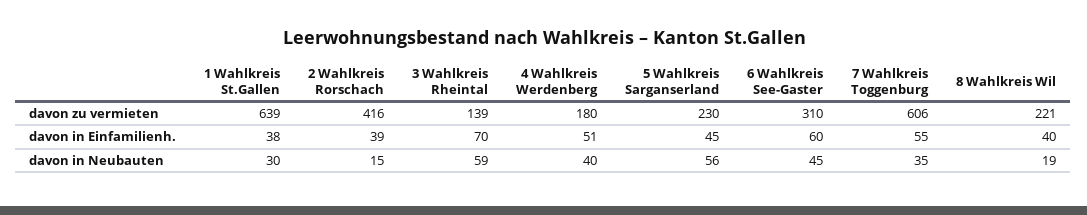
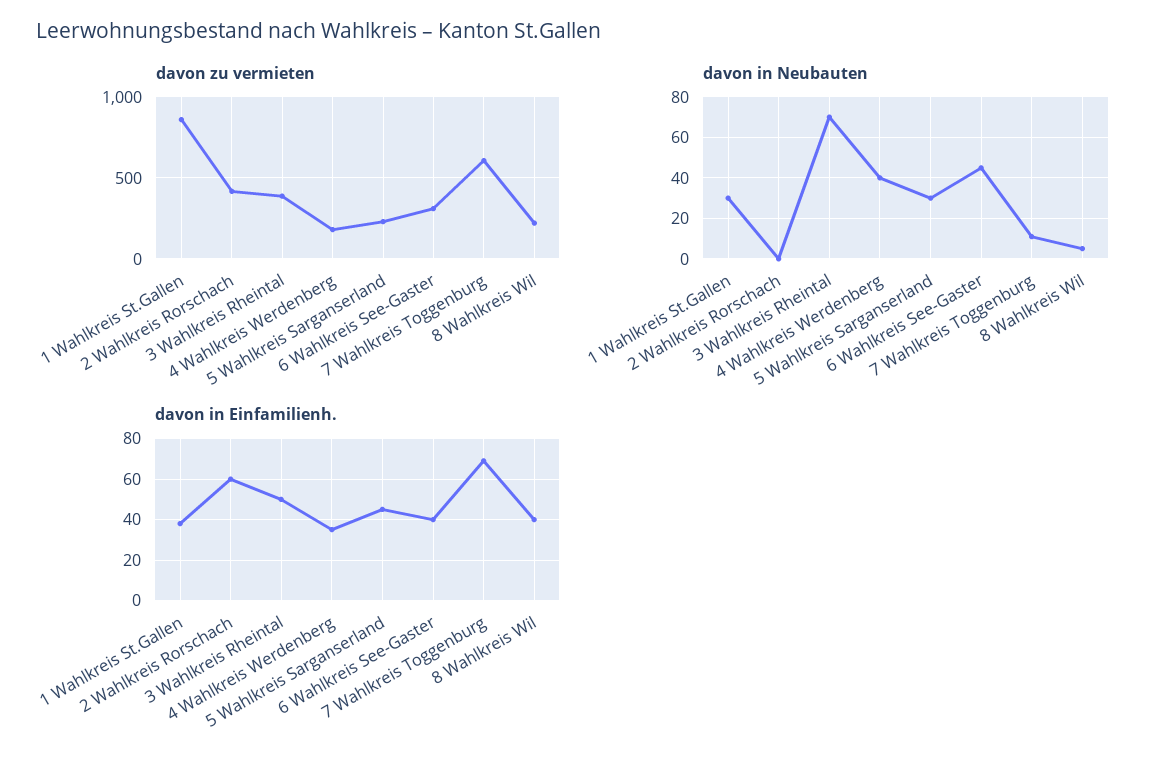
  {
    "davon zu vermieten": {
-     "1 Wahlkreis St.Gallen": 639,
+     "1 Wahlkreis St.Gallen": 850,
      "2 Wahlkreis Rorschach": 416,
-     "3 Wahlkreis Rheintal": 139,
+     "3 Wahlkreis Rheintal": 400,
      "4 Wahlkreis Werdenberg": 180,
      "5 Wahlkreis Sarganserland": 230,
      "6 Wahlkreis See-Gaster": 310,
      "7 Wahlkreis Toggenburg": 606,
      "8 Wahlkreis Wil": 221
    },
    "davon in Einfamilienh.": {
      "1 Wahlkreis St.Gallen": 38,
-     "2 Wahlkreis Rorschach": 39,
+     "2 Wahlkreis Rorschach": 60,
-     "3 Wahlkreis Rheintal": 70,
+     "3 Wahlkreis Rheintal": 50,
-     "4 Wahlkreis Werdenberg": 51,
+     "4 Wahlkreis Werdenberg": 35,
      "5 Wahlkreis Sarganserland": 45,
-     "6 Wahlkreis See-Gaster": 60,
+     "6 Wahlkreis See-Gaster": 40,
-     "7 Wahlkreis Toggenburg": 55,
+     "7 Wahlkreis Toggenburg": 70,
      "8 Wahlkreis Wil": 40
    },
    "davon in Neubauten": {
      "1 Wahlkreis St.Gallen": 30,
-     "2 Wahlkreis Rorschach": 15,
+     "2 Wahlkreis Rorschach": 0,
-     "3 Wahlkreis Rheintal": 59,
+     "3 Wahlkreis Rheintal": 70,
      "4 Wahlkreis Werdenberg": 40,
-     "5 Wahlkreis Sarganserland": 56,
+     "5 Wahlkreis Sarganserland": 30,
      "6 Wahlkreis See-Gaster": 45,
-     "7 Wahlkreis Toggenburg": 35,
+     "7 Wahlkreis Toggenburg": 10,
-     "8 Wahlkreis Wil": 19
+     "8 Wahlkreis Wil": 5
    }
  }

